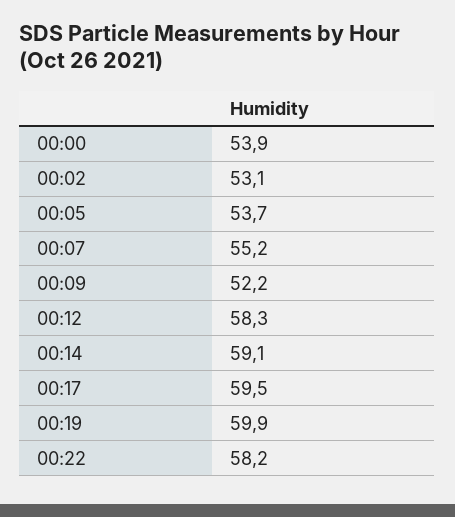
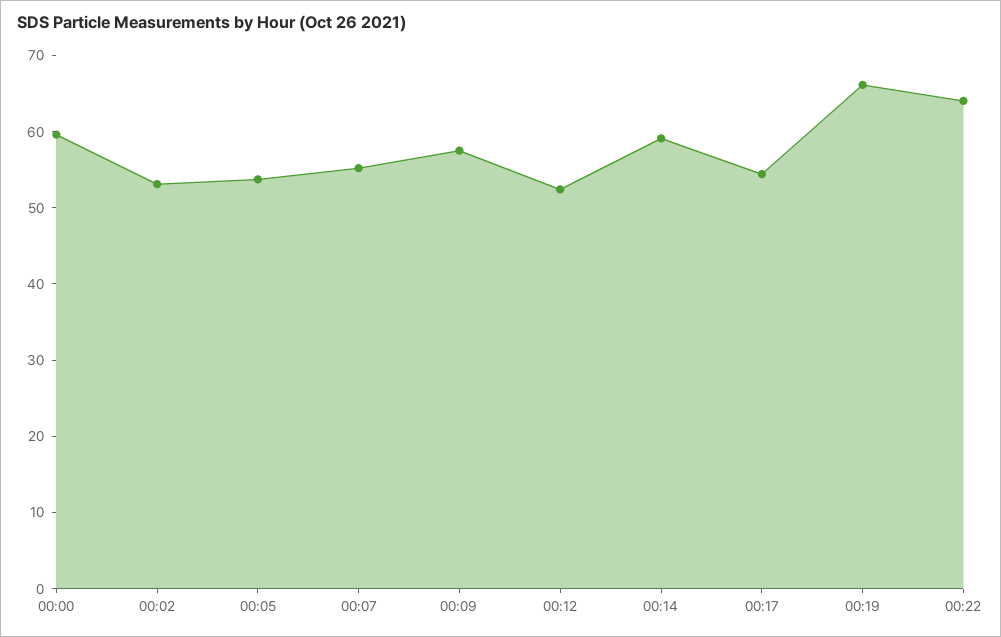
  {
-   "00:00": 53.9,
+   "00:00": 60,
    "00:02": 53.1,
    "00:05": 53.7,
    "00:07": 55.2,
-   "00:09": 52.2,
+   "00:09": 58,
-   "00:12": 58.3,
+   "00:12": 52,
    "00:14": 59.1,
-   "00:17": 59.5,
+   "00:17": 54,
-   "00:19": 59.9,
+   "00:19": 66,
-   "00:22": 58.2
+   "00:22": 64
  }

